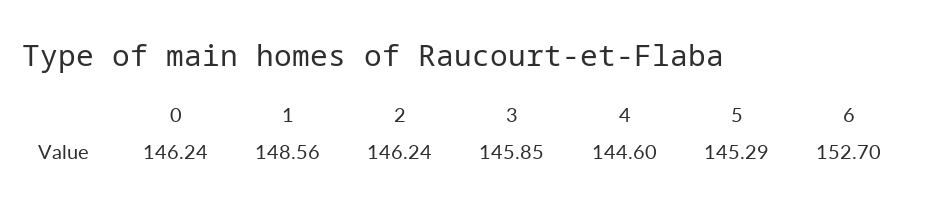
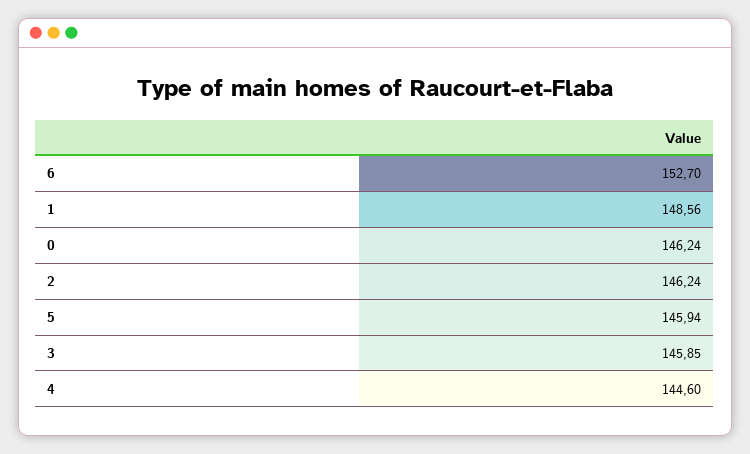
  {
    "0": 146.24,
    "1": 148.56,
    "2": 146.24,
    "3": 145.85,
    "4": 144.6,
-   "5": 145.29,
+   "5": 145.94,
    "6": 152.7
  }

